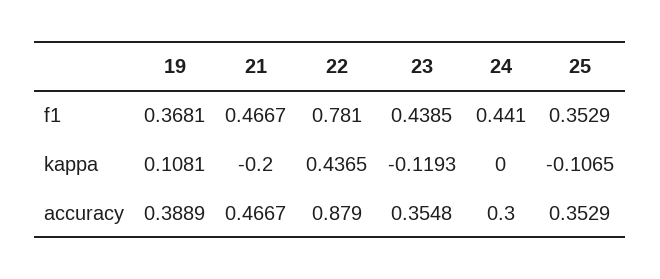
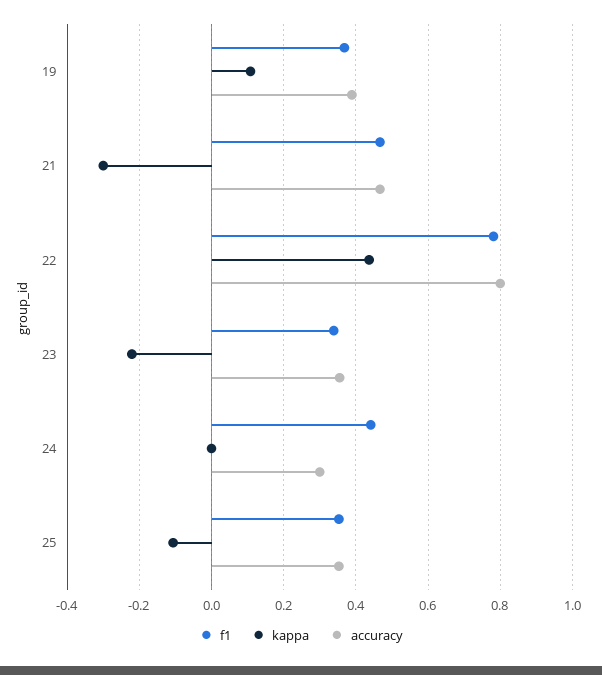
  {
    "f1": {
      "19": 0.3681,
      "21": 0.4667,
      "22": 0.781,
-     "23": 0.4385,
+     "23": 0.34,
      "24": 0.441,
      "25": 0.3529
    },
    "kappa": {
      "19": 0.1081,
-     "21": -0.2,
+     "21": -0.3,
      "22": 0.4365,
-     "23": -0.1193,
+     "23": -0.22,
      "24": 0,
      "25": -0.1065
    },
    "accuracy": {
      "19": 0.3889,
      "21": 0.4667,
-     "22": 0.879,
+     "22": 0.8,
      "23": 0.3548,
      "24": 0.3,
      "25": 0.3529
    }
  }

